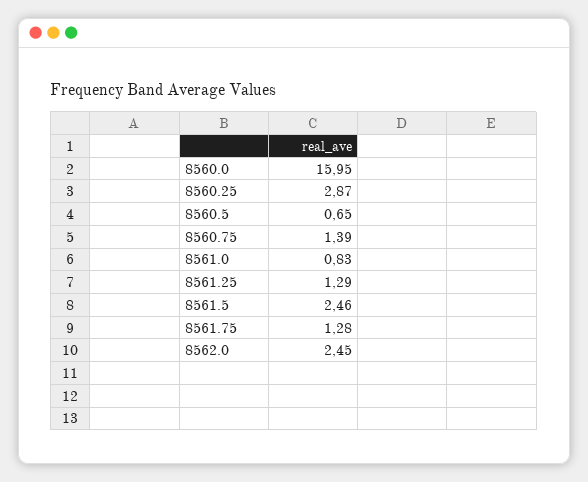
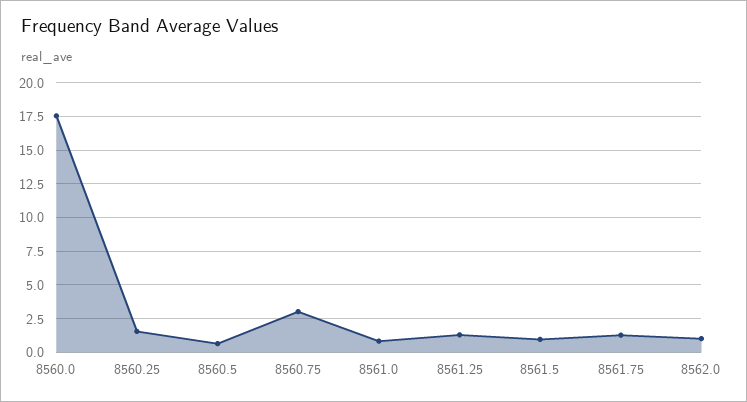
  {
-   "8560.0": 15.95,
+   "8560.0": 17.5,
-   "8560.25": 2.87,
+   "8560.25": 1.5,
    "8560.5": 0.65,
-   "8560.75": 1.39,
+   "8560.75": 3,
    "8561.0": 0.83,
    "8561.25": 1.29,
-   "8561.5": 2.46,
+   "8561.5": 1,
    "8561.75": 1.28,
-   "8562.0": 2.45
+   "8562.0": 1
  }

